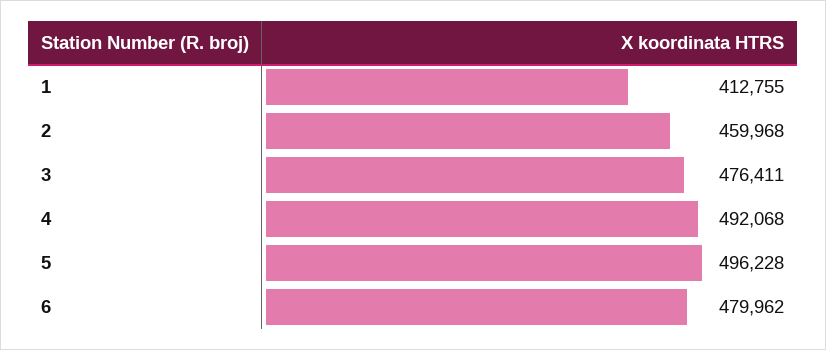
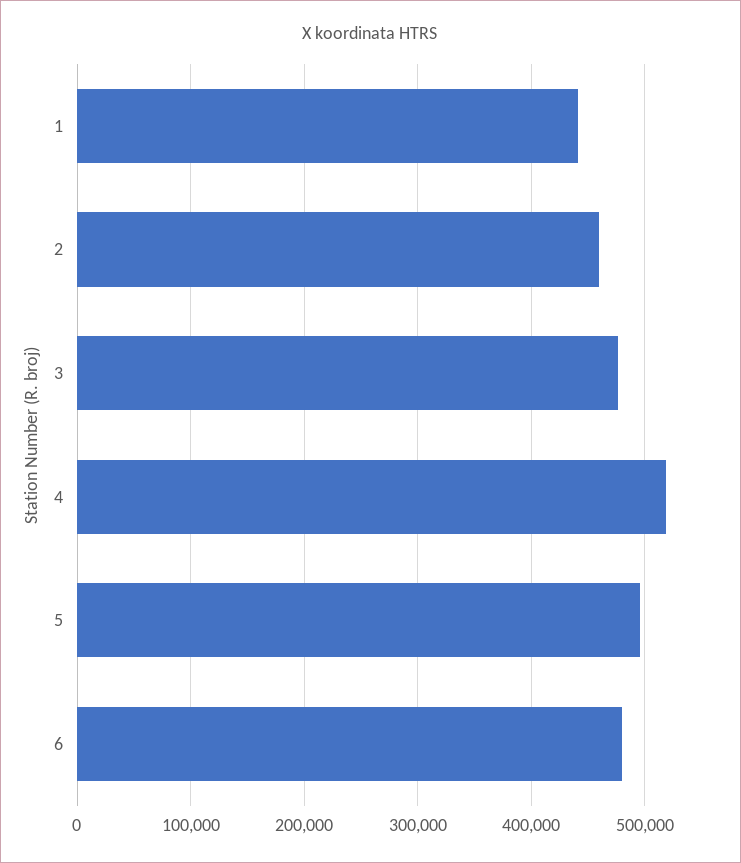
  {
-   "1": 412755,
+   "1": 440000,
    "2": 459968,
    "3": 476411,
-   "4": 492068,
+   "4": 520000,
    "5": 496228,
    "6": 479962
  }

